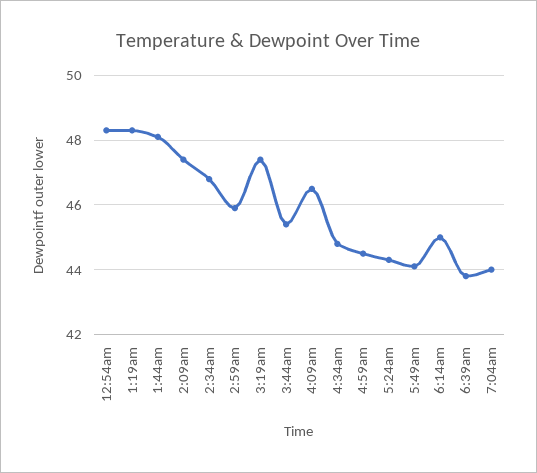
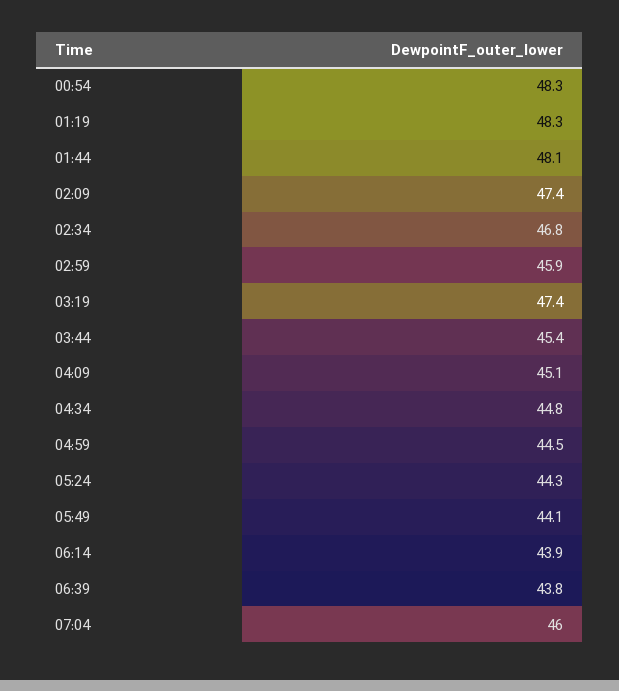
  {
    "12:54am": 48.3,
    "1:19am": 48.3,
    "1:44am": 48.1,
    "2:09am": 47.4,
    "2:34am": 46.8,
    "2:59am": 45.9,
    "3:19am": 47.4,
    "3:44am": 45.4,
-   "4:09am": 46.5,
+   "4:09am": 45.1,
    "4:34am": 44.8,
    "4:59am": 44.5,
    "5:24am": 44.3,
    "5:49am": 44.1,
-   "6:14am": 45,
+   "6:14am": 43.9,
    "6:39am": 43.8,
-   "7:04am": 44
+   "7:04am": 46
  }

